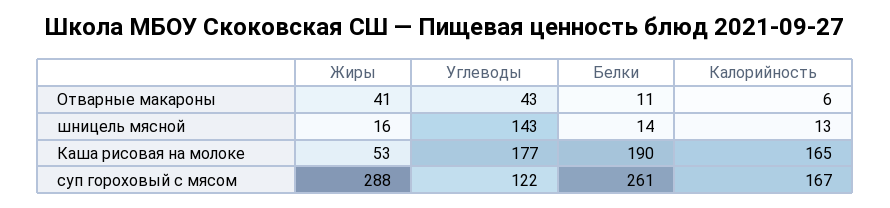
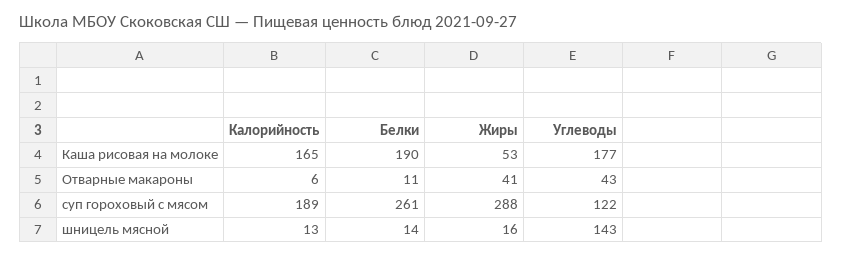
  {
    "Жиры": {
      "Отварные макароны": 41,
      "шницель мясной": 16,
      "Каша рисовая на молоке": 53,
      "суп гороховый с мясом": 288
    },
    "Углеводы": {
      "Отварные макароны": 43,
      "шницель мясной": 143,
      "Каша рисовая на молоке": 177,
      "суп гороховый с мясом": 122
    },
    "Белки": {
      "Отварные макароны": 11,
      "шницель мясной": 14,
      "Каша рисовая на молоке": 190,
      "суп гороховый с мясом": 261
    },
    "Калорийность": {
      "Отварные макароны": 6,
      "шницель мясной": 13,
      "Каша рисовая на молоке": 165,
-     "суп гороховый с мясом": 167
+     "суп гороховый с мясом": 189
    }
  }

